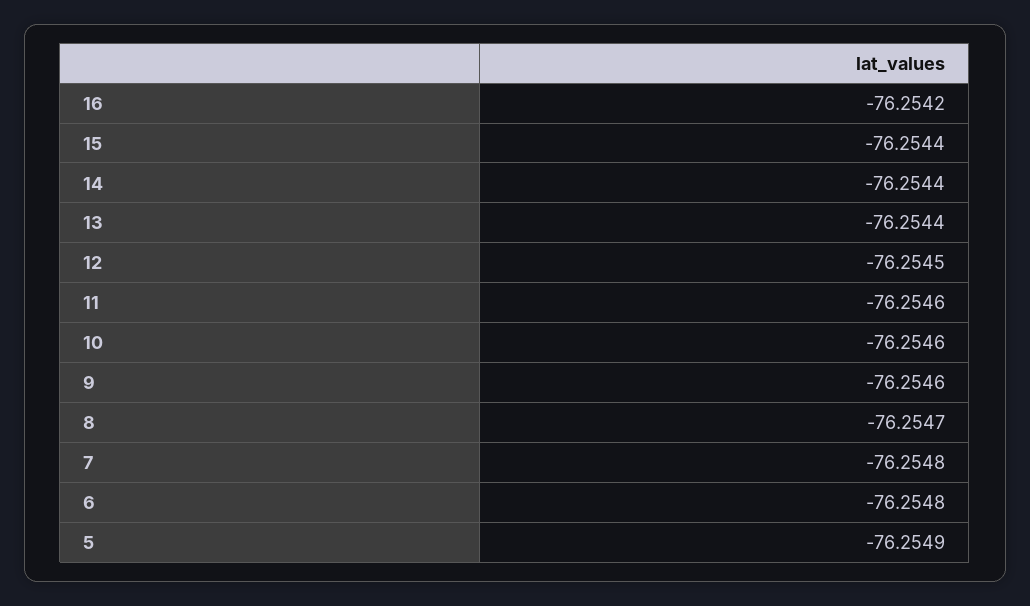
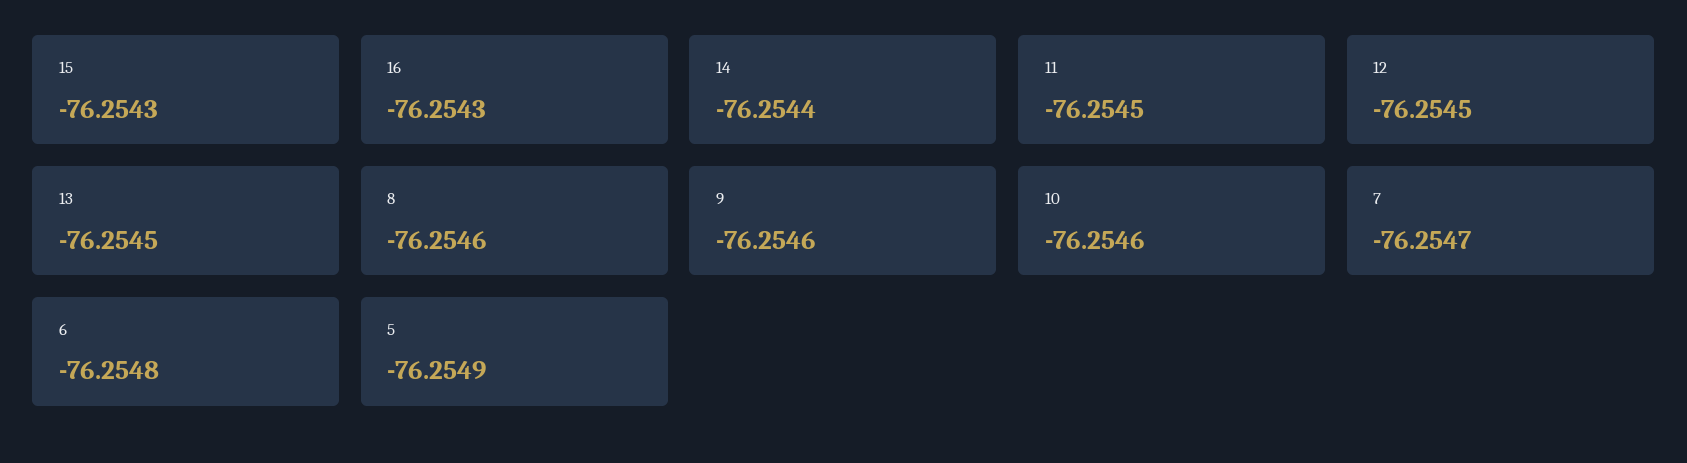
  {
-   "16": -76.2542,
+   "16": -76.2543,
-   "15": -76.2544,
+   "15": -76.2543,
    "14": -76.2544,
-   "13": -76.2544,
+   "13": -76.2545,
    "12": -76.2545,
-   "11": -76.2546,
+   "11": -76.2545,
    "10": -76.2546,
    "9": -76.2546,
-   "8": -76.2547,
+   "8": -76.2546,
-   "7": -76.2548,
+   "7": -76.2547,
    "6": -76.2548,
    "5": -76.2549
  }

